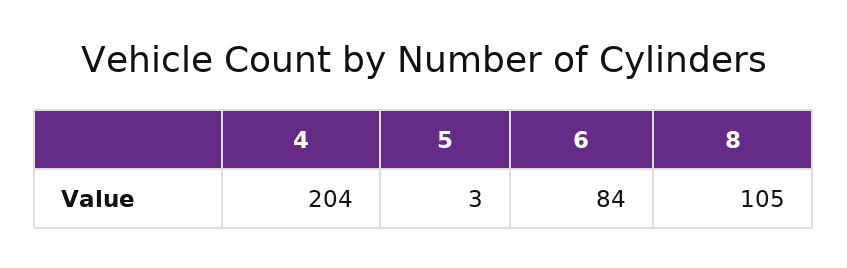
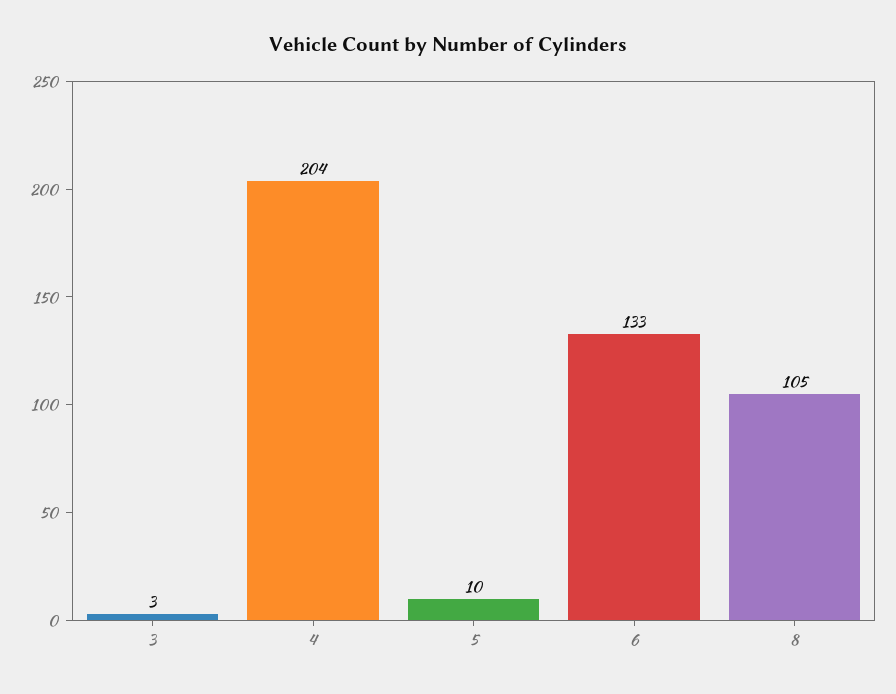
  {
    "4": 204,
-   "5": 3,
+   "5": 10,
-   "6": 84,
+   "6": 133,
-   "8": 105
+   "8": 105,
+   "3": 3
  }

